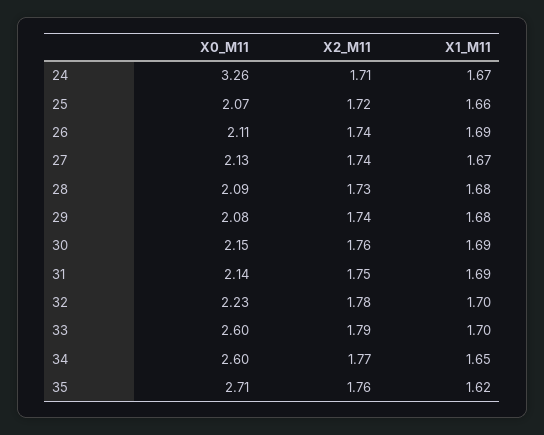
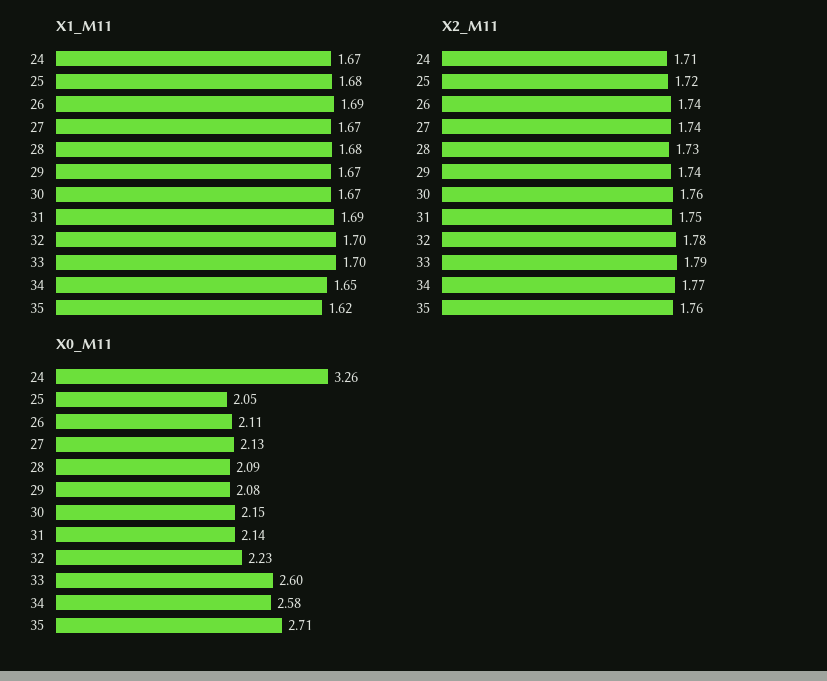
  {
    "X0_M11": {
      "24": 3.26,
-     "25": 2.07,
+     "25": 2.05,
      "26": 2.11,
      "27": 2.13,
      "28": 2.09,
      "29": 2.08,
      "30": 2.15,
      "31": 2.14,
      "32": 2.23,
      "33": 2.6,
-     "34": 2.6,
+     "34": 2.58,
      "35": 2.71
    },
    "X2_M11": {
      "24": 1.71,
      "25": 1.72,
      "26": 1.74,
      "27": 1.74,
      "28": 1.73,
      "29": 1.74,
      "30": 1.76,
      "31": 1.75,
      "32": 1.78,
      "33": 1.79,
      "34": 1.77,
      "35": 1.76
    },
    "X1_M11": {
      "24": 1.67,
-     "25": 1.66,
+     "25": 1.68,
      "26": 1.69,
      "27": 1.67,
      "28": 1.68,
-     "29": 1.68,
+     "29": 1.67,
-     "30": 1.69,
+     "30": 1.67,
      "31": 1.69,
      "32": 1.7,
      "33": 1.7,
      "34": 1.65,
      "35": 1.62
    }
  }

